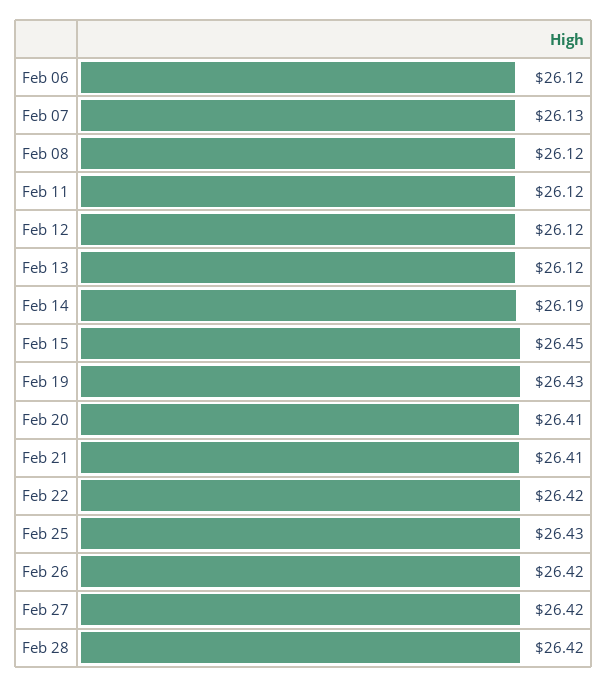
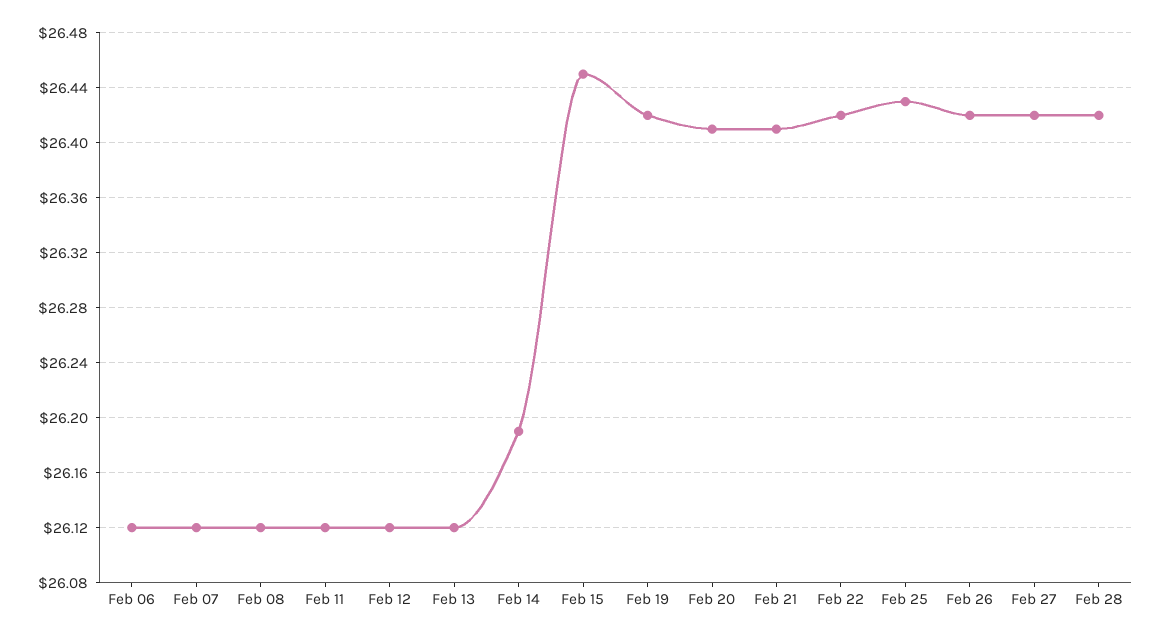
  {
    "Feb 06": 26.12,
-   "Feb 07": 26.13,
+   "Feb 07": 26.12,
    "Feb 08": 26.12,
    "Feb 11": 26.12,
    "Feb 12": 26.12,
    "Feb 13": 26.12,
    "Feb 14": 26.19,
    "Feb 15": 26.45,
-   "Feb 19": 26.43,
+   "Feb 19": 26.42,
    "Feb 20": 26.41,
    "Feb 21": 26.41,
    "Feb 22": 26.42,
    "Feb 25": 26.43,
    "Feb 26": 26.42,
    "Feb 27": 26.42,
    "Feb 28": 26.42
  }

